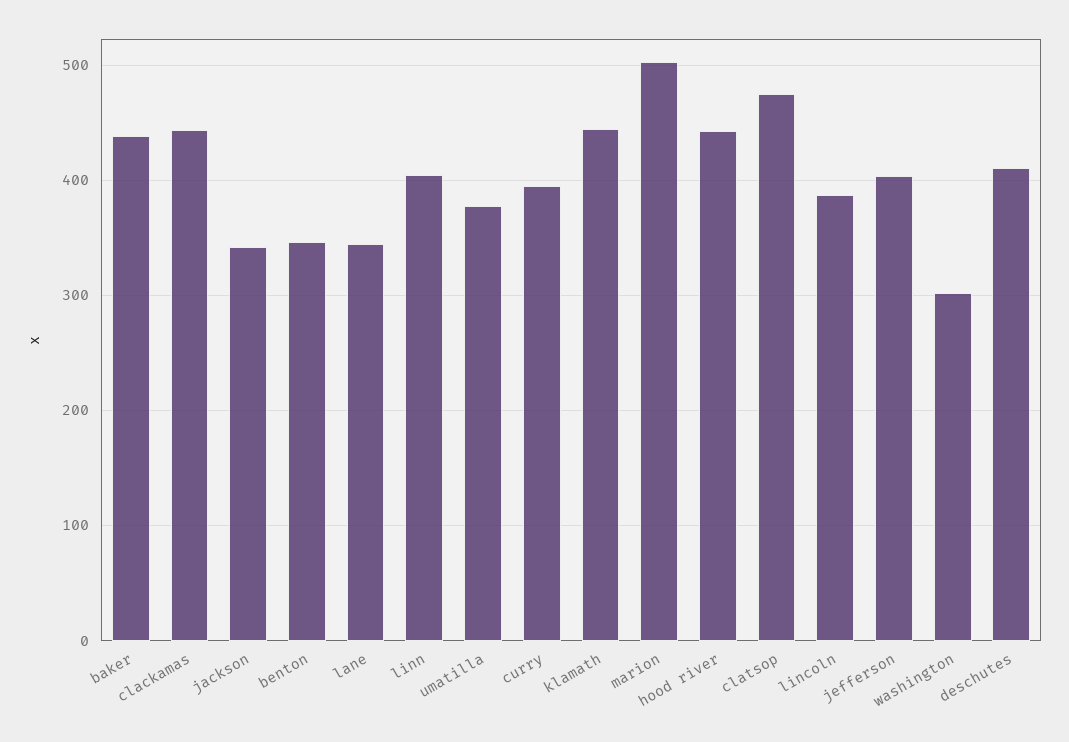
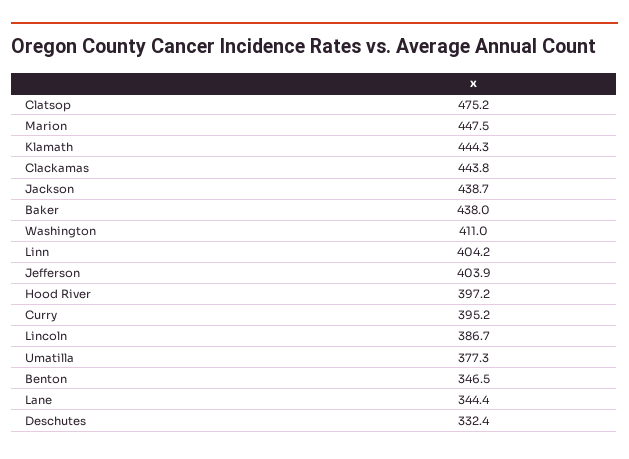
  {
    "baker": 438,
    "clackamas": 443.8,
-   "jackson": 340,
+   "jackson": 438.7,
    "benton": 346.5,
    "lane": 344.4,
    "linn": 404.2,
    "umatilla": 377.3,
    "curry": 395.2,
    "klamath": 444.3,
-   "marion": 500,
+   "marion": 447.5,
-   "hood river": 440,
+   "hood river": 397.2,
    "clatsop": 475.2,
    "lincoln": 386.7,
    "jefferson": 403.9,
-   "washington": 300,
+   "washington": 411,
-   "deschutes": 410
+   "deschutes": 332.4
  }

